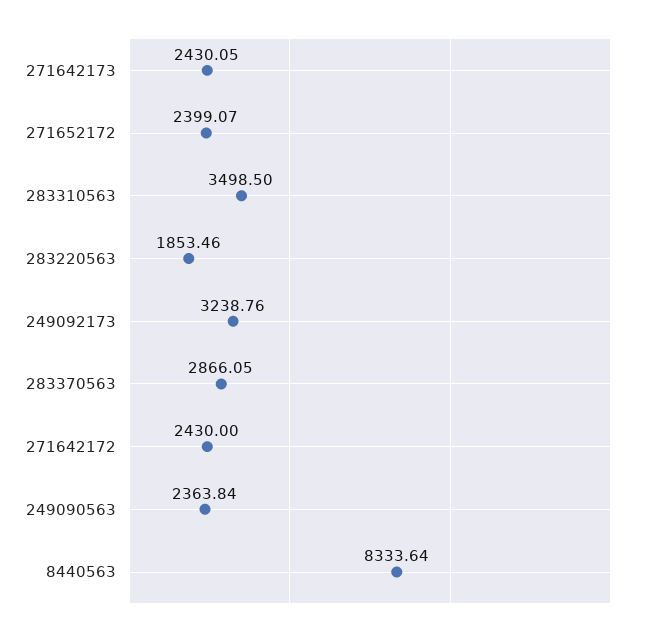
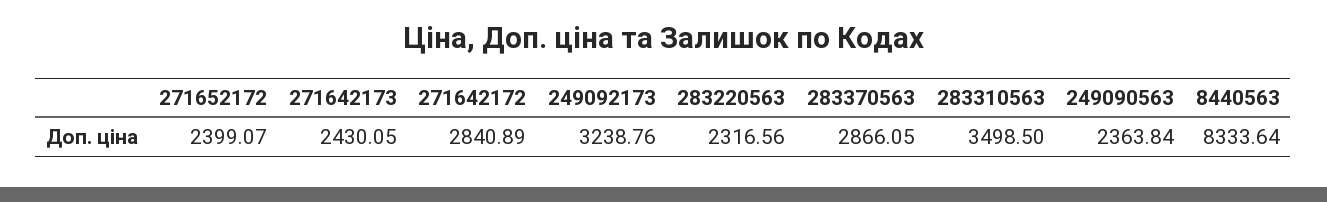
  {
    "271642173": 2430.05,
    "271652172": 2399.07,
    "283310563": 3498.5,
-   "283220563": 1853.46,
+   "283220563": 2316.56,
    "249092173": 3238.76,
    "283370563": 2866.05,
-   "271642172": 2430,
+   "271642172": 2840.89,
    "249090563": 2363.84,
    "8440563": 8333.64
  }

